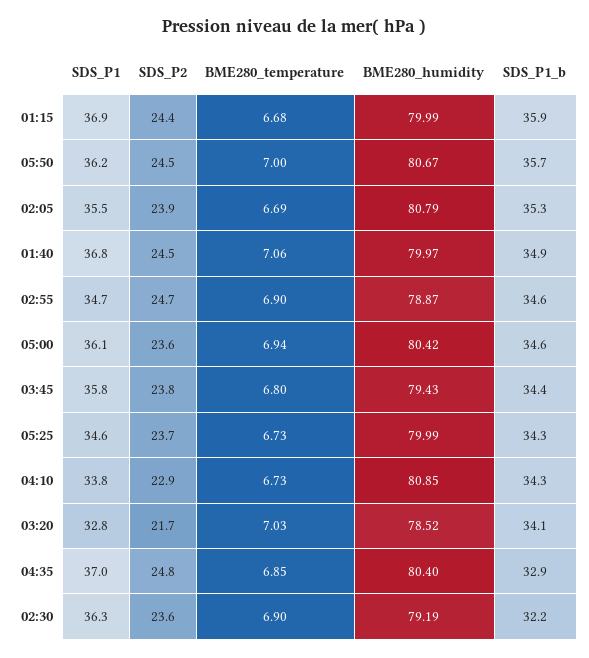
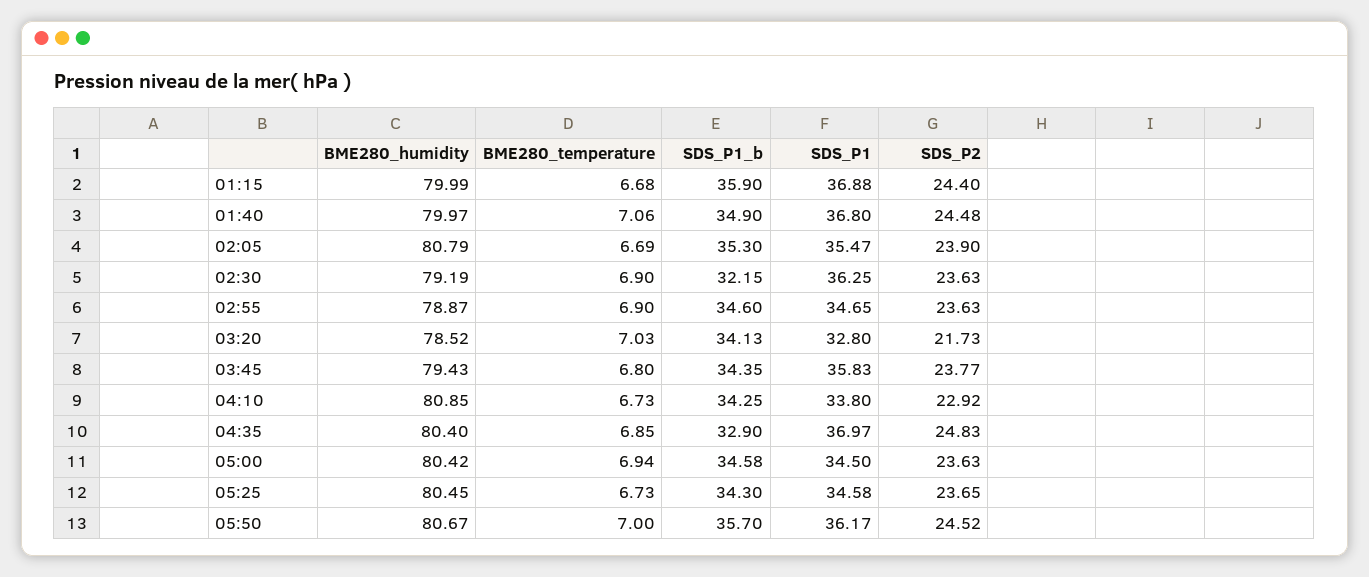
  {
    "SDS_P1": {
      "01:15": 36.88,
      "05:50": 36.17,
      "02:05": 35.47,
      "01:40": 36.8,
      "02:55": 34.65,
-     "05:00": 36.1,
+     "05:00": 34.5,
      "03:45": 35.83,
      "05:25": 34.58,
      "04:10": 33.8,
      "03:20": 32.8,
      "04:35": 36.97,
      "02:30": 36.25
    },
    "SDS_P2": {
      "01:15": 24.4,
      "05:50": 24.52,
      "02:05": 23.9,
      "01:40": 24.48,
-     "02:55": 24.7,
+     "02:55": 23.63,
      "05:00": 23.63,
      "03:45": 23.77,
      "05:25": 23.65,
      "04:10": 22.92,
      "03:20": 21.73,
      "04:35": 24.83,
      "02:30": 23.63
    },
    "BME280_temperature": {
      "01:15": 6.68,
      "05:50": 7,
      "02:05": 6.69,
      "01:40": 7.06,
      "02:55": 6.9,
      "05:00": 6.94,
      "03:45": 6.8,
      "05:25": 6.73,
      "04:10": 6.73,
      "03:20": 7.03,
      "04:35": 6.85,
      "02:30": 6.9
    },
    "BME280_humidity": {
      "01:15": 79.99,
      "05:50": 80.67,
      "02:05": 80.79,
      "01:40": 79.97,
      "02:55": 78.87,
      "05:00": 80.42,
      "03:45": 79.43,
-     "05:25": 79.99,
+     "05:25": 80.45,
      "04:10": 80.85,
      "03:20": 78.52,
      "04:35": 80.4,
      "02:30": 79.19
    },
    "SDS_P1_b": {
      "01:15": 35.9,
      "05:50": 35.7,
      "02:05": 35.3,
      "01:40": 34.9,
      "02:55": 34.6,
      "05:00": 34.58,
      "03:45": 34.35,
      "05:25": 34.3,
      "04:10": 34.25,
      "03:20": 34.13,
      "04:35": 32.9,
      "02:30": 32.15
    }
  }

